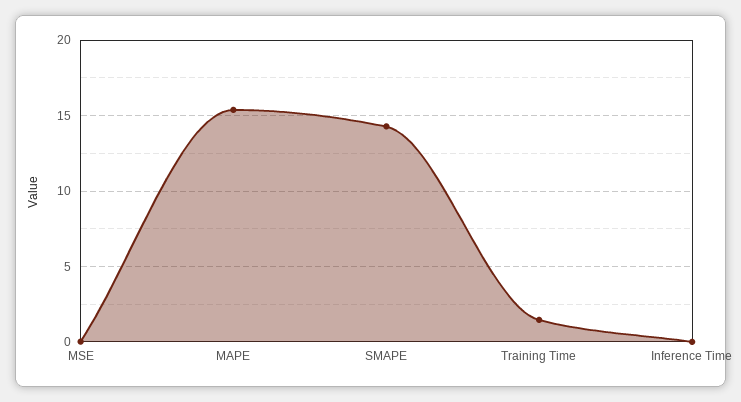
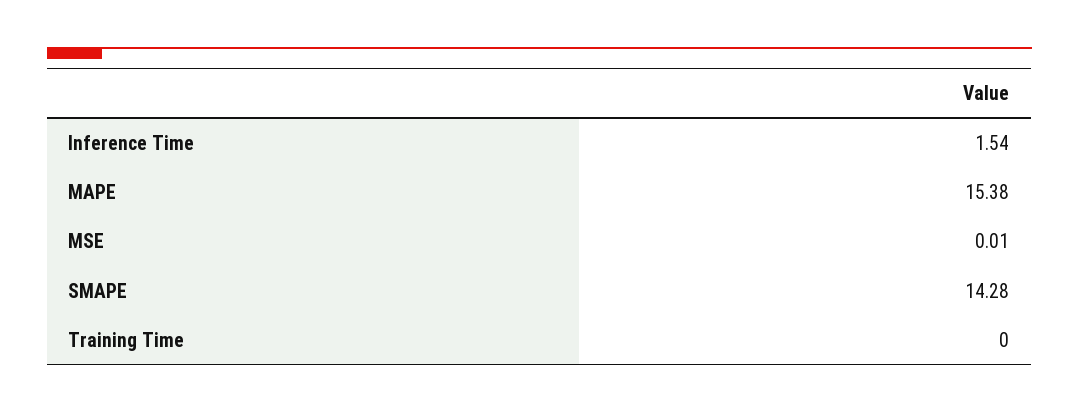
  {
    "MSE": 0.01,
    "MAPE": 15.38,
    "SMAPE": 14.28,
-   "Training Time": 1.5,
+   "Training Time": 0,
-   "Inference Time": 0
+   "Inference Time": 1.54
  }

